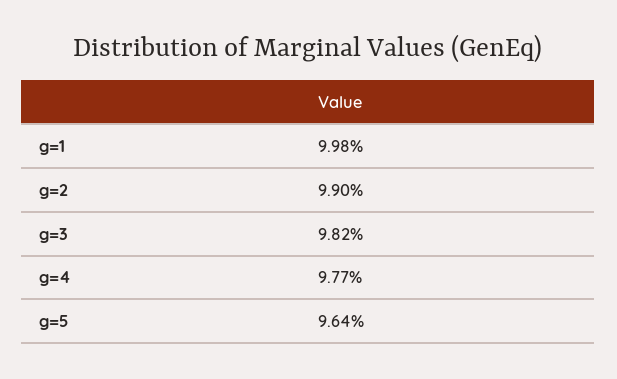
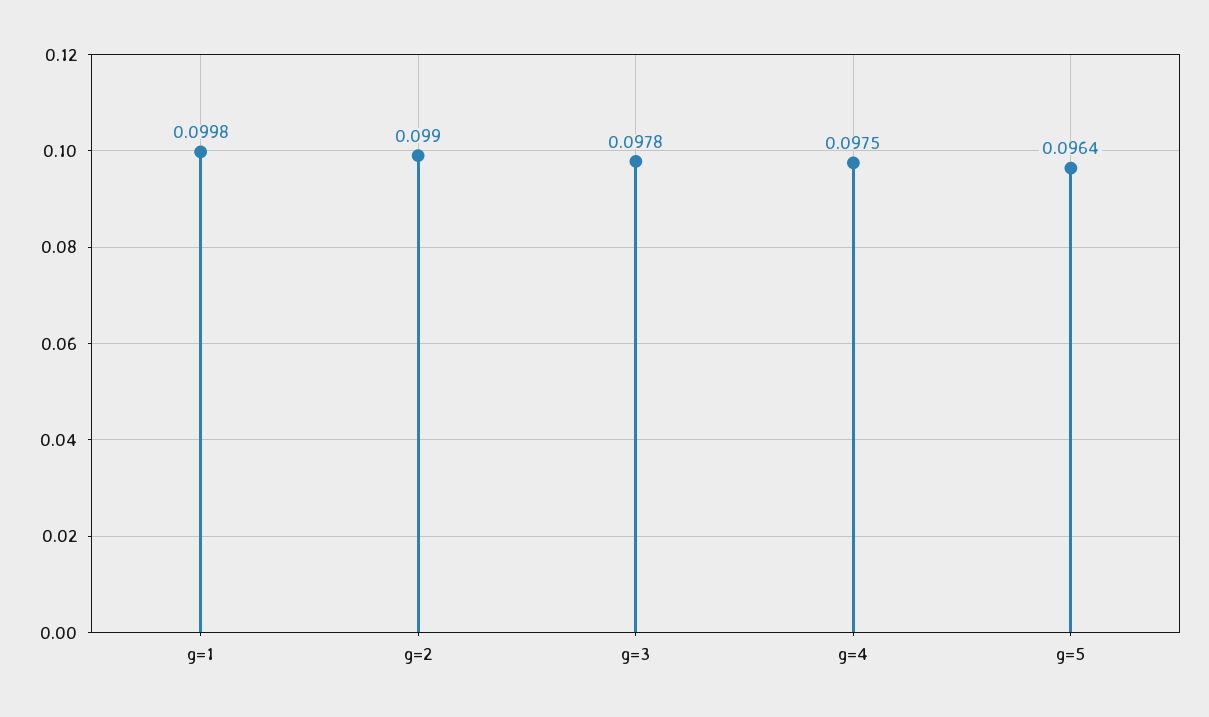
  {
    "g=1": 0.0998,
    "g=2": 0.099,
-   "g=3": 0.0982,
+   "g=3": 0.0978,
-   "g=4": 0.0977,
+   "g=4": 0.0975,
    "g=5": 0.0964
  }

